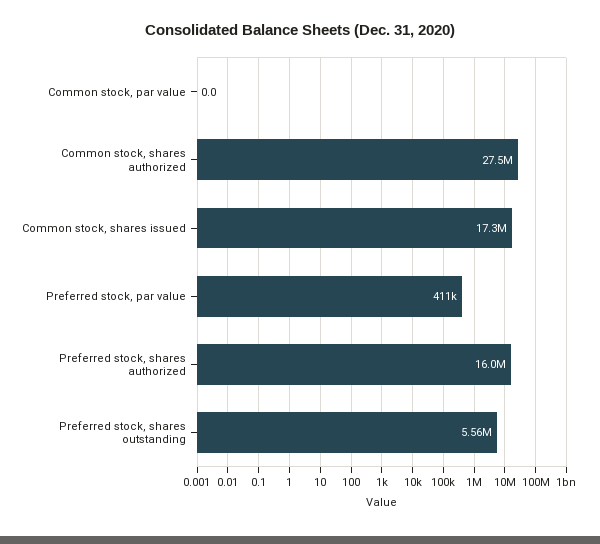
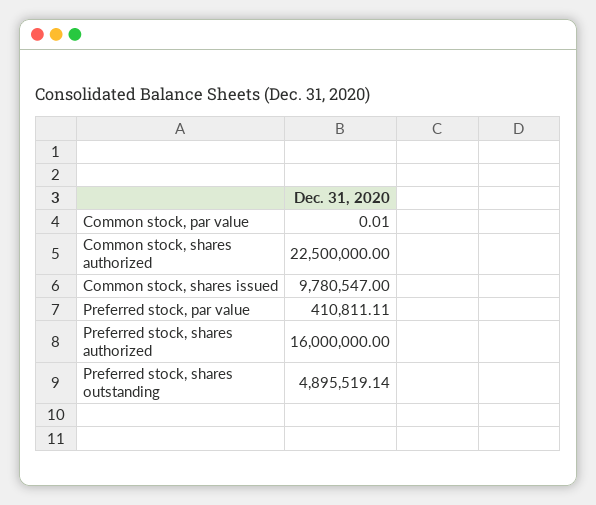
  {
    "Common stock, par value": 0.01,
-   "Common stock, shares authorized": 27500000,
+   "Common stock, shares authorized": 22500000,
-   "Common stock, shares issued": 17300000,
+   "Common stock, shares issued": 9780547,
    "Preferred stock, par value": 410811.11,
    "Preferred stock, shares authorized": 16000000,
-   "Preferred stock, shares outstanding": 5560000
+   "Preferred stock, shares outstanding": 4895519.14
  }

